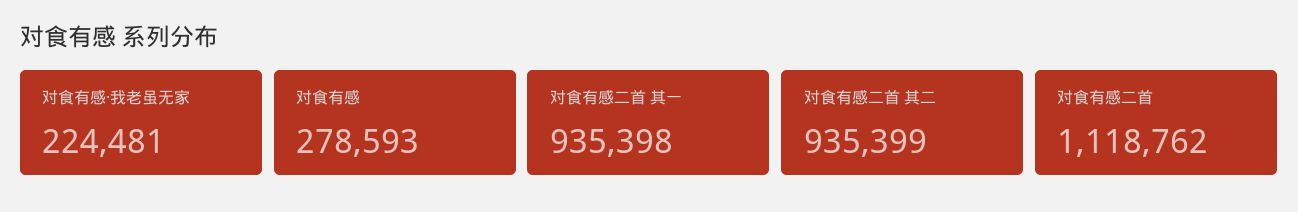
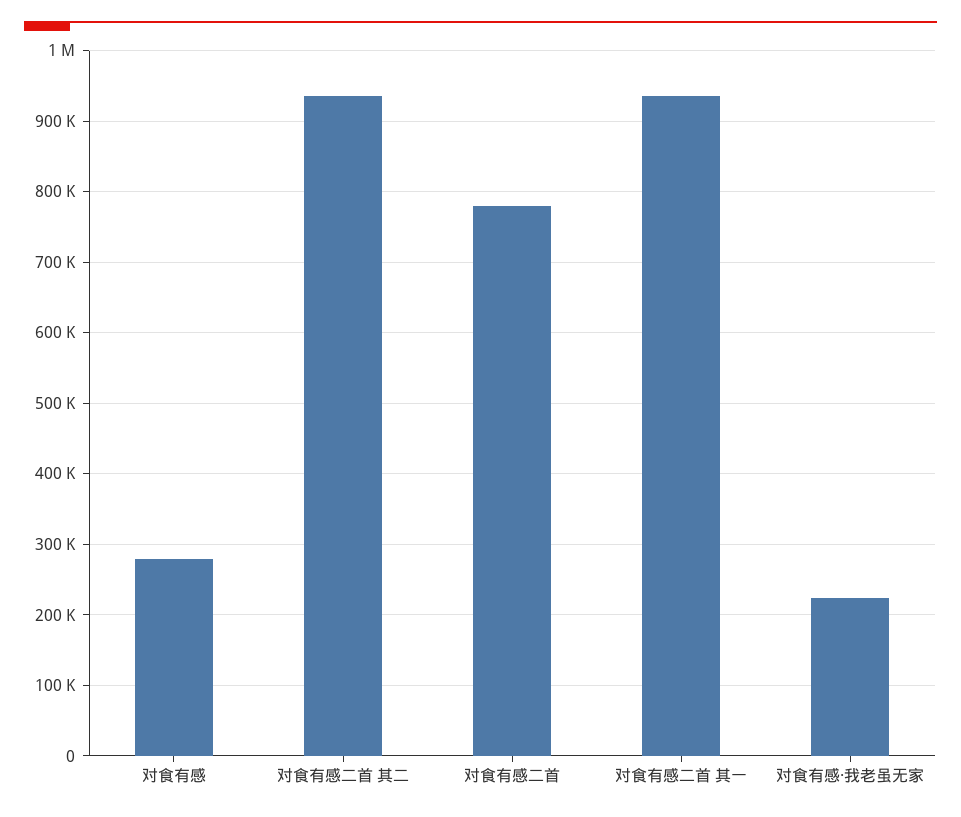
  {
    "对食有感·我老虽无家": 224481,
    "对食有感": 278593,
    "对食有感二首 其一": 935398,
    "对食有感二首 其二": 935399,
-   "对食有感二首": 1118762
+   "对食有感二首": 780000
  }

